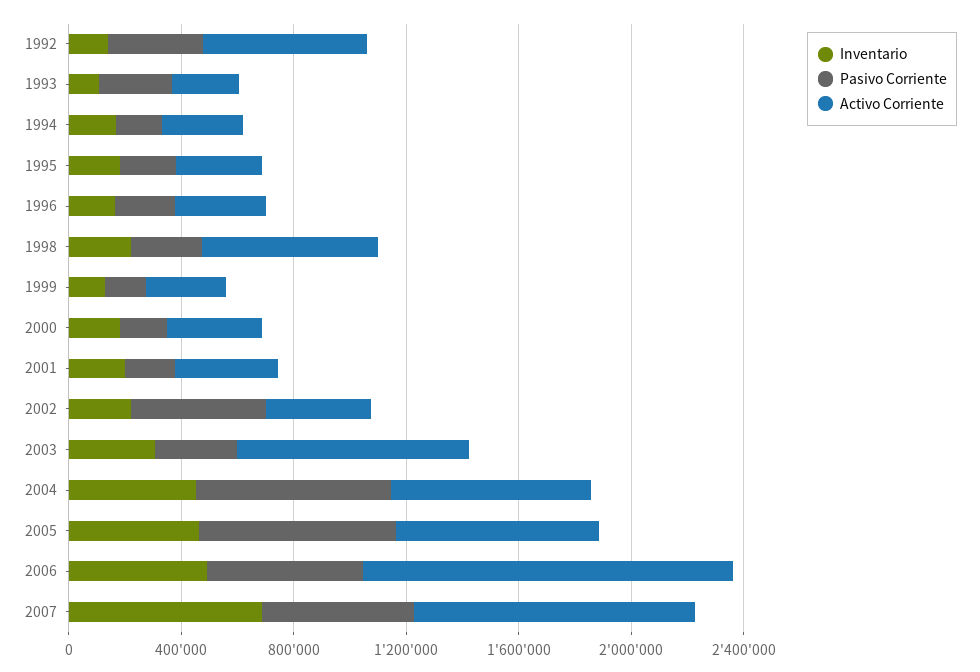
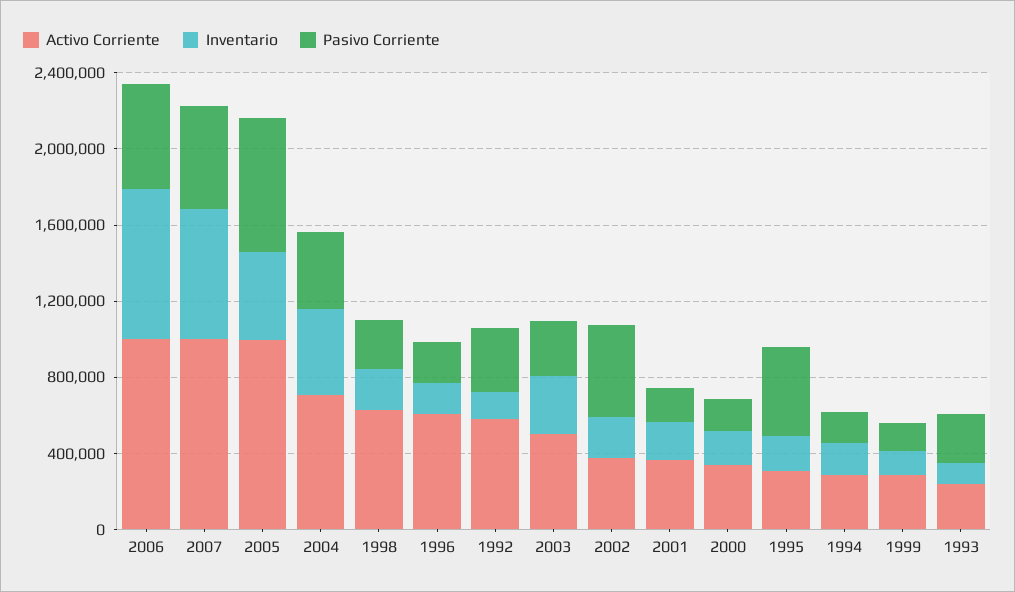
  {
    "Inventario": {
      "1992": 100000,
      "1993": 100000,
      "1994": 200000,
      "1995": 200000,
      "1996": 200000,
      "1998": 200000,
      "1999": 100000,
      "2000": 200000,
      "2001": 200000,
      "2002": 200000,
      "2003": 300000,
      "2004": 500000,
      "2005": 500000,
-     "2006": 500000,
+     "2006": 800000,
      "2007": 700000
    },
    "Pasivo Corriente": {
      "1992": 300000,
      "1993": 300000,
      "1994": 200000,
-     "1995": 200000,
+     "1995": 500000,
      "1996": 200000,
      "1998": 300000,
      "1999": 100000,
      "2000": 200000,
      "2001": 200000,
      "2002": 500000,
      "2003": 300000,
-     "2004": 700000,
+     "2004": 400000,
      "2005": 700000,
      "2006": 600000,
      "2007": 500000
    },
    "Activo Corriente": {
      "1992": 600000,
      "1993": 200000,
      "1994": 300000,
      "1995": 300000,
-     "1996": 300000,
+     "1996": 600000,
      "1998": 600000,
      "1999": 300000,
      "2000": 300000,
      "2001": 400000,
      "2002": 400000,
-     "2003": 800000,
+     "2003": 500000,
      "2004": 700000,
-     "2005": 700000,
+     "2005": 1000000,
-     "2006": 1300000,
+     "2006": 1000000,
      "2007": 1000000
    }
  }

